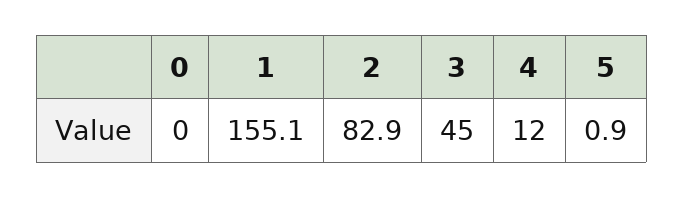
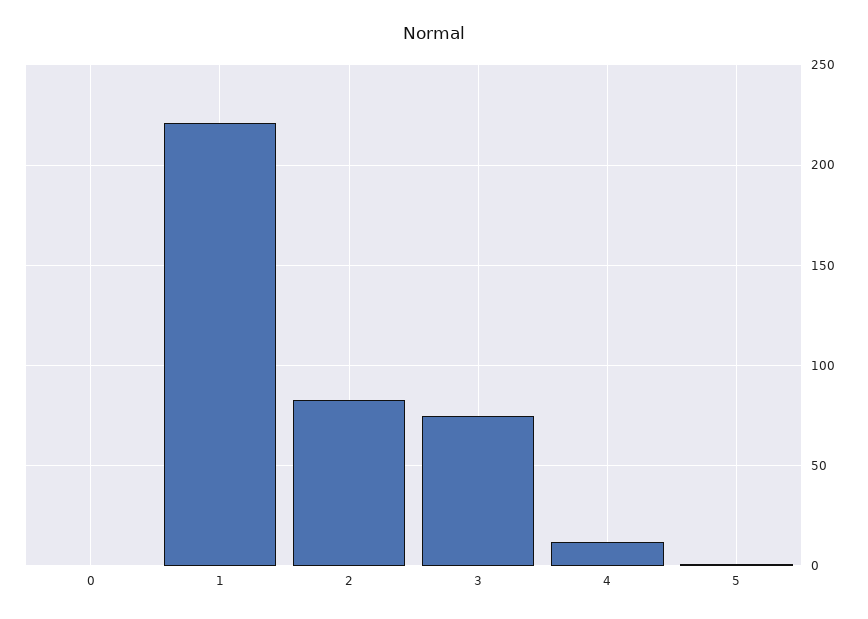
  {
    "0": 0,
-   "1": 155.1,
+   "1": 220,
    "2": 82.9,
-   "3": 45,
+   "3": 75,
    "4": 12,
    "5": 0.9
  }

